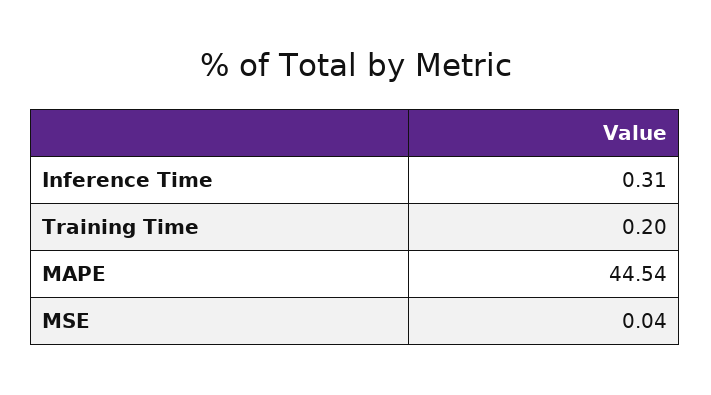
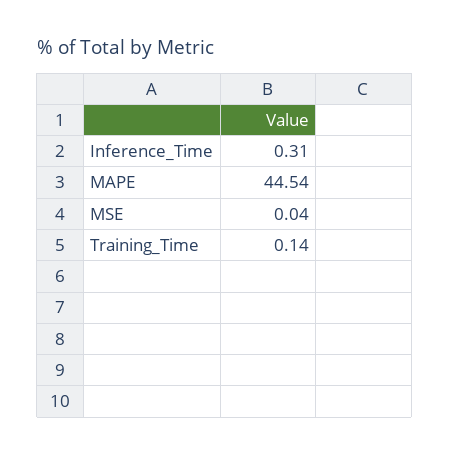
  {
    "Inference Time": 0.31,
-   "Training Time": 0.2,
+   "Training Time": 0.14,
    "MAPE": 44.54,
    "MSE": 0.04
  }

